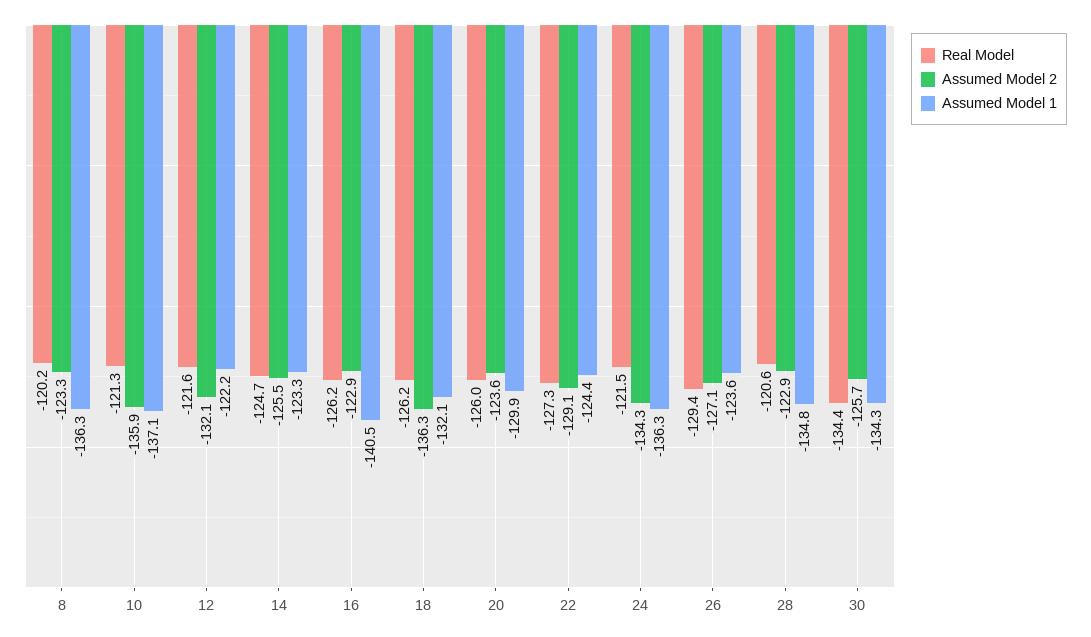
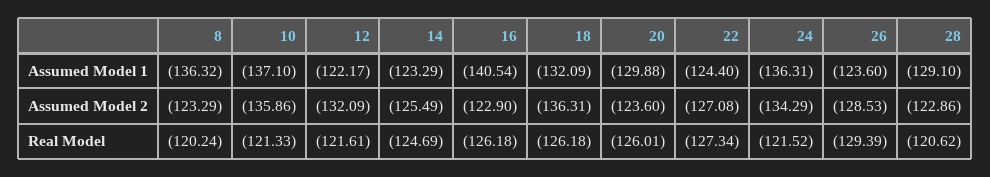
  {
    "Real Model": {
      "8": -120.24,
      "10": -121.33,
      "12": -121.61,
      "14": -124.69,
      "16": -126.18,
      "18": -126.18,
      "20": -126.01,
      "22": -127.34,
      "24": -121.52,
      "26": -129.39,
-     "28": -120.62,
+     "28": -120.62
-     "30": -134.4
    },
    "Assumed Model 2": {
      "8": -123.29,
      "10": -135.86,
      "12": -132.09,
      "14": -125.49,
      "16": -122.9,
      "18": -136.31,
      "20": -123.6,
-     "22": -129.1,
+     "22": -127.08,
      "24": -134.29,
-     "26": -127.1,
+     "26": -128.53,
-     "28": -122.86,
+     "28": -122.86
-     "30": -125.7
    },
    "Assumed Model 1": {
      "8": -136.32,
      "10": -137.1,
      "12": -122.17,
      "14": -123.29,
      "16": -140.54,
      "18": -132.09,
      "20": -129.88,
      "22": -124.4,
      "24": -136.31,
      "26": -123.6,
-     "28": -134.8,
+     "28": -129.1
-     "30": -134.3
    }
  }

